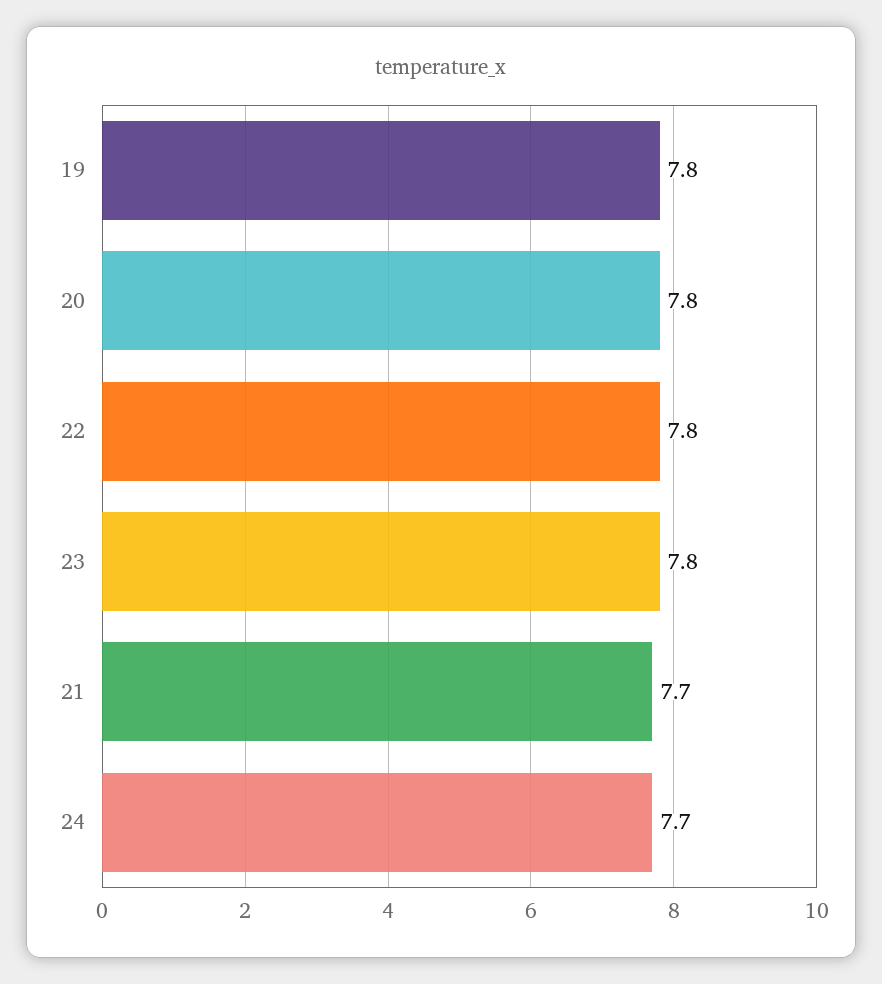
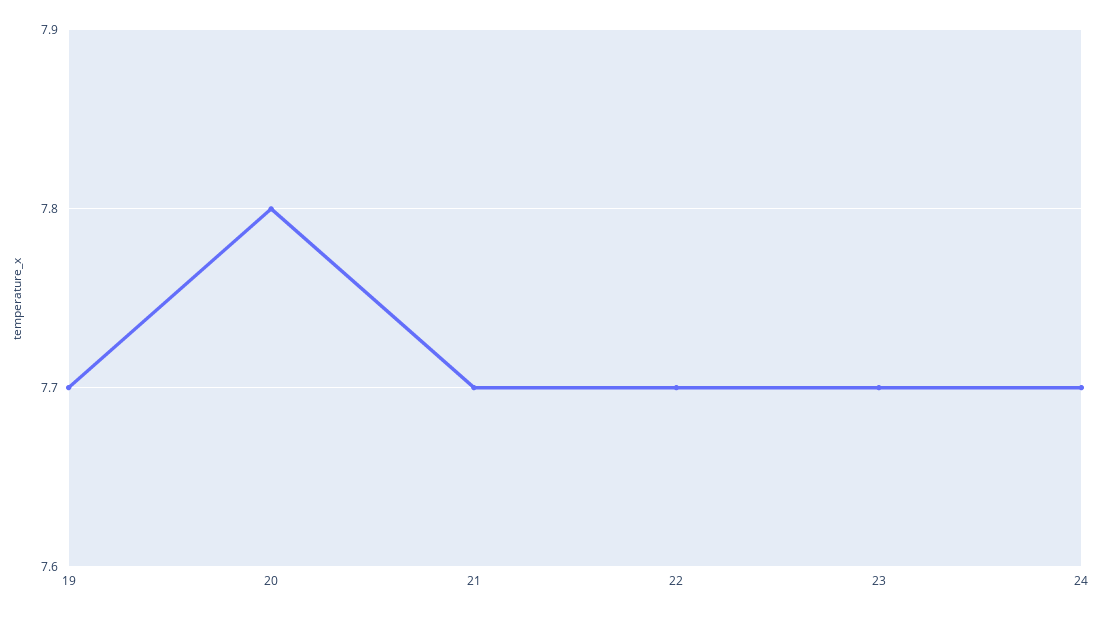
  {
-   "19": 7.8,
+   "19": 7.7,
    "20": 7.8,
-   "22": 7.8,
+   "22": 7.7,
-   "23": 7.8,
+   "23": 7.7,
    "21": 7.7,
    "24": 7.7
  }

